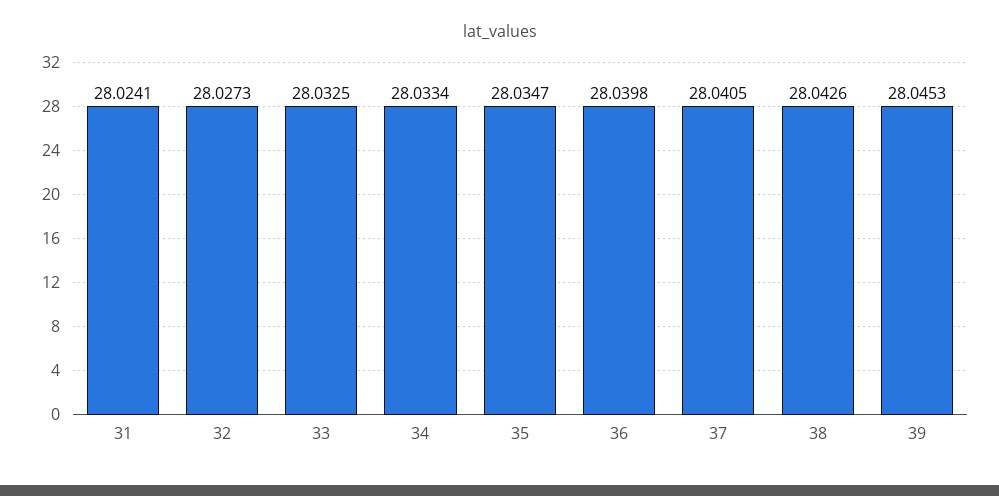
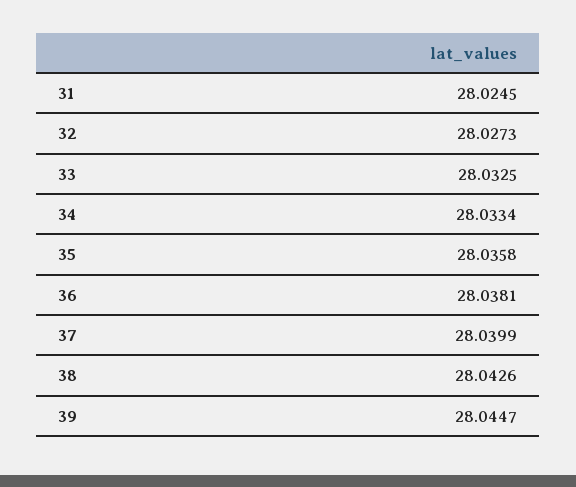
  {
-   "31": 28.0241,
+   "31": 28.0245,
    "32": 28.0273,
    "33": 28.0325,
    "34": 28.0334,
-   "35": 28.0347,
+   "35": 28.0358,
-   "36": 28.0398,
+   "36": 28.0381,
-   "37": 28.0405,
+   "37": 28.0399,
    "38": 28.0426,
-   "39": 28.0453
+   "39": 28.0447
  }

